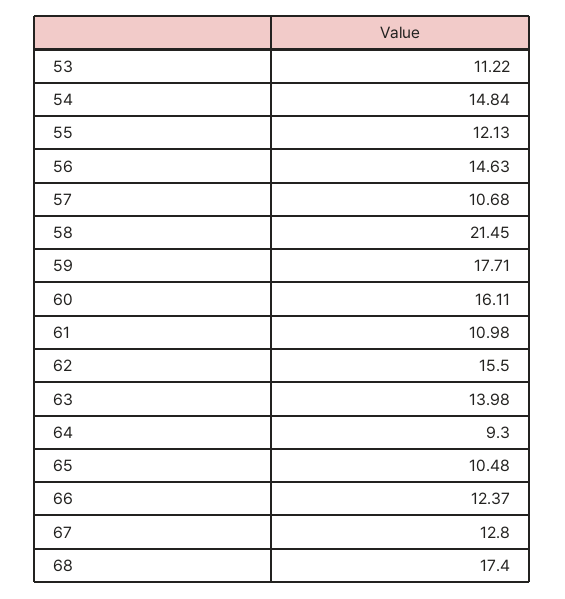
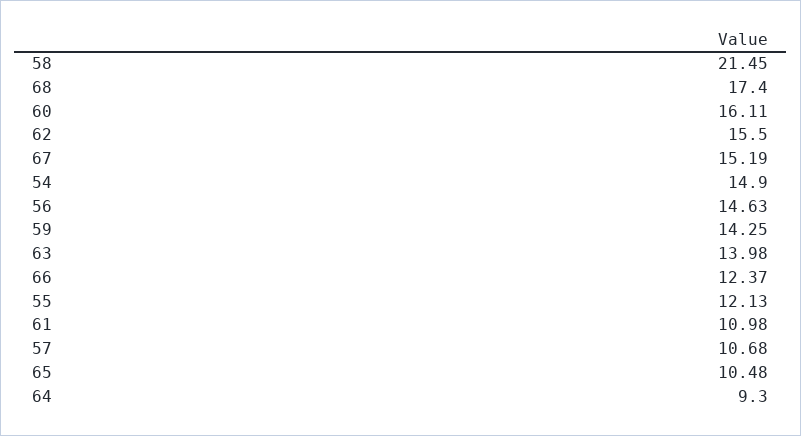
  {
-   "53": 11.22,
-   "54": 14.84,
+   "54": 14.9,
    "55": 12.13,
    "56": 14.63,
    "57": 10.68,
    "58": 21.45,
-   "59": 17.71,
+   "59": 14.25,
    "60": 16.11,
    "61": 10.98,
    "62": 15.5,
    "63": 13.98,
    "64": 9.3,
    "65": 10.48,
    "66": 12.37,
-   "67": 12.8,
+   "67": 15.19,
    "68": 17.4
  }

